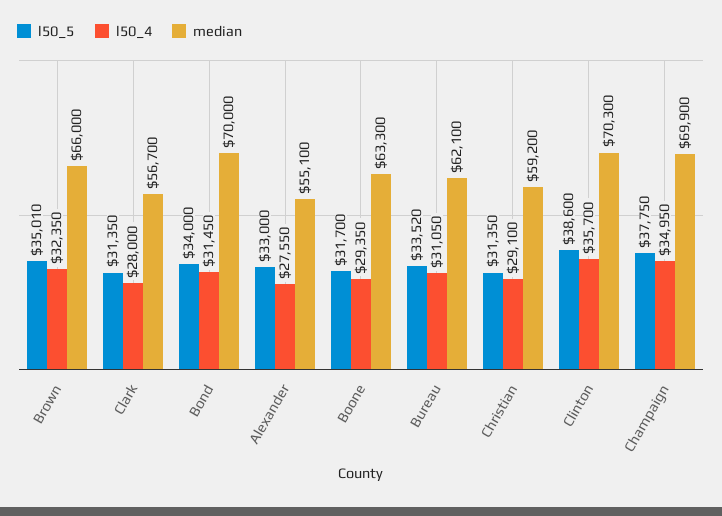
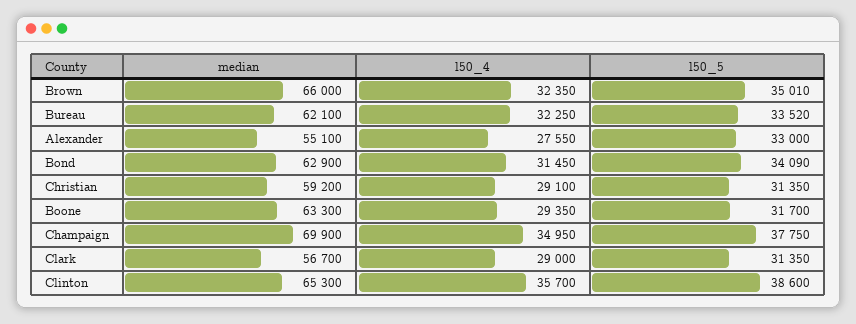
  {
    "l50_5": {
      "Brown": 35010,
      "Clark": 31350,
-     "Bond": 34000,
+     "Bond": 34090,
      "Alexander": 33000,
      "Boone": 31700,
      "Bureau": 33520,
      "Christian": 31350,
      "Clinton": 38600,
      "Champaign": 37750
    },
    "l50_4": {
      "Brown": 32350,
-     "Clark": 28000,
+     "Clark": 29000,
      "Bond": 31450,
      "Alexander": 27550,
      "Boone": 29350,
-     "Bureau": 31050,
+     "Bureau": 32250,
      "Christian": 29100,
      "Clinton": 35700,
      "Champaign": 34950
    },
    "median": {
      "Brown": 66000,
      "Clark": 56700,
-     "Bond": 70000,
+     "Bond": 62900,
      "Alexander": 55100,
      "Boone": 63300,
      "Bureau": 62100,
      "Christian": 59200,
-     "Clinton": 70300,
+     "Clinton": 65300,
      "Champaign": 69900
    }
  }

